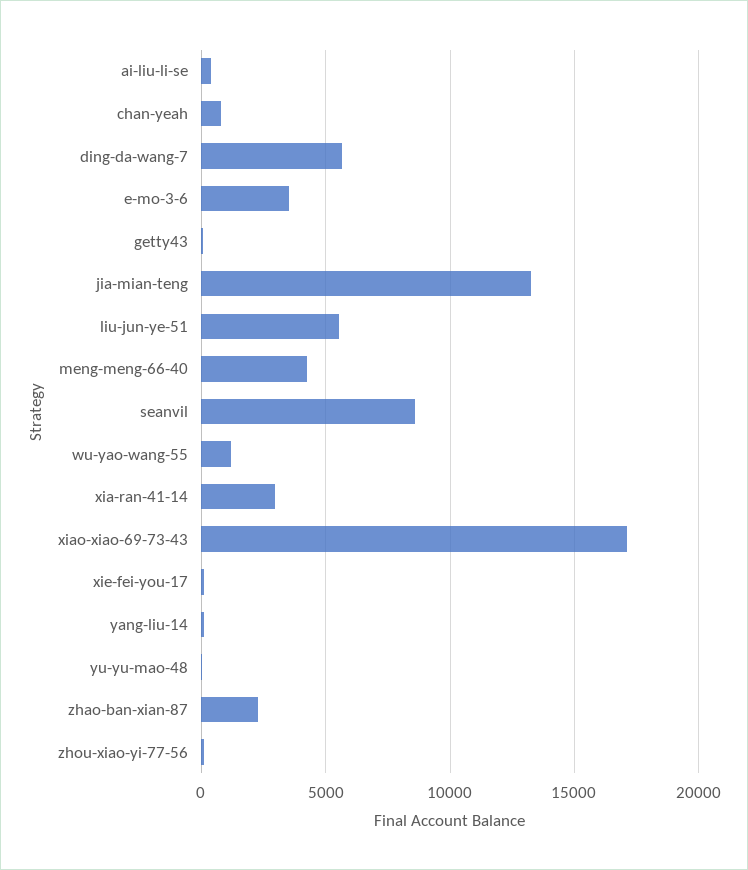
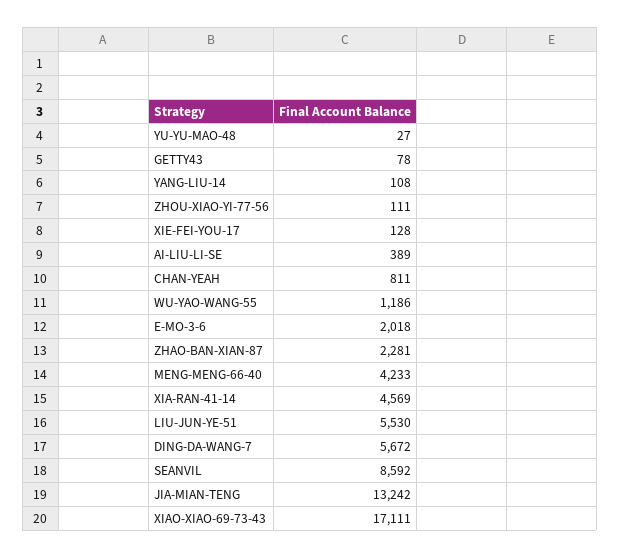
  {
    "ai-liu-li-se": 389,
    "chan-yeah": 811,
    "ding-da-wang-7": 5672,
-   "e-mo-3-6": 3500,
+   "e-mo-3-6": 2018,
    "getty43": 78,
    "jia-mian-teng": 13242,
    "liu-jun-ye-51": 5530,
    "meng-meng-66-40": 4233,
    "seanvil": 8592,
    "wu-yao-wang-55": 1186,
-   "xia-ran-41-14": 3000,
+   "xia-ran-41-14": 4569,
    "xiao-xiao-69-73-43": 17111,
    "xie-fei-you-17": 128,
    "yang-liu-14": 108,
    "yu-yu-mao-48": 27,
    "zhao-ban-xian-87": 2281,
    "zhou-xiao-yi-77-56": 111
  }

